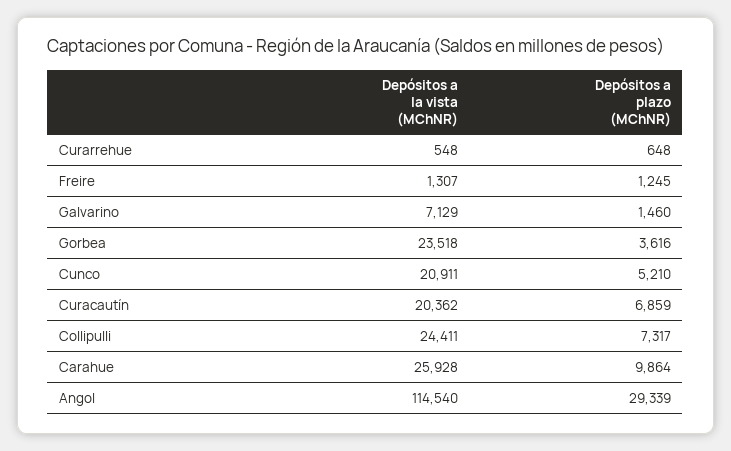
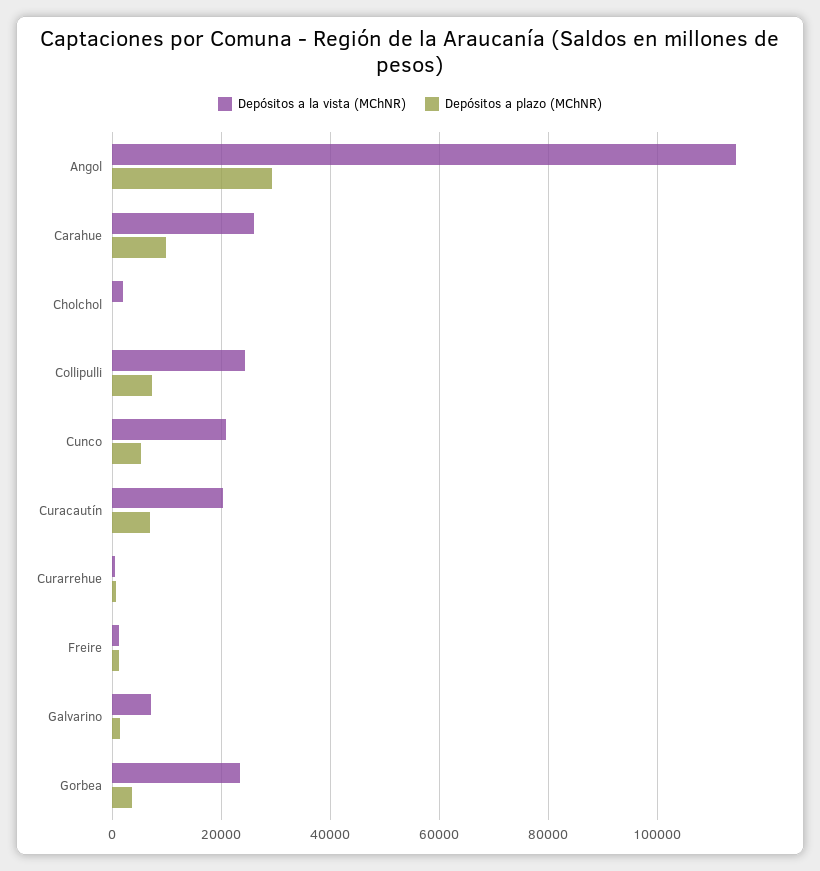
  {
    "Depósitos a la vista (MChNR)": {
      "Curarrehue": 548,
      "Freire": 1307,
      "Galvarino": 7129,
      "Gorbea": 23518,
      "Cunco": 20911,
      "Curacautín": 20362,
      "Collipulli": 24411,
      "Carahue": 25928,
-     "Angol": 114540
+     "Angol": 114540,
+     "Cholchol": 2000
    },
    "Depósitos a plazo (MChNR)": {
      "Curarrehue": 648,
      "Freire": 1245,
      "Galvarino": 1460,
      "Gorbea": 3616,
      "Cunco": 5210,
      "Curacautín": 6859,
      "Collipulli": 7317,
      "Carahue": 9864,
-     "Angol": 29339
+     "Angol": 29339,
+     "Cholchol": 0
    }
  }

